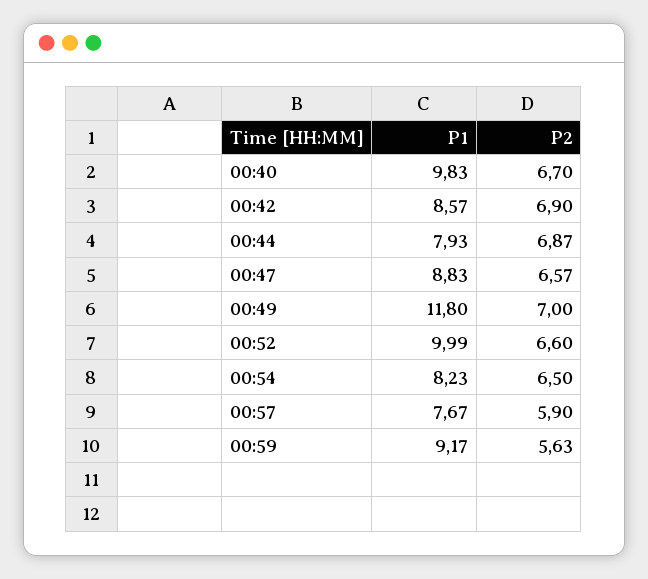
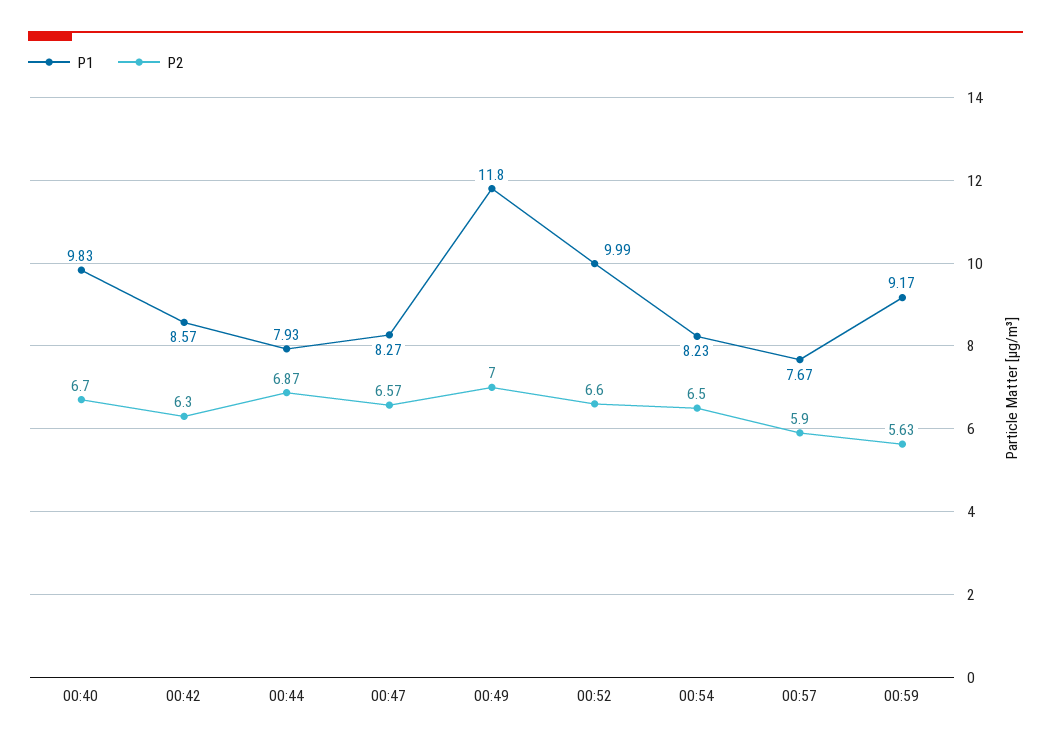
  {
    "P1": {
      "00:40": 9.83,
      "00:42": 8.57,
      "00:44": 7.93,
-     "00:47": 8.83,
+     "00:47": 8.27,
      "00:49": 11.8,
      "00:52": 9.99,
      "00:54": 8.23,
      "00:57": 7.67,
      "00:59": 9.17
    },
    "P2": {
      "00:40": 6.7,
-     "00:42": 6.9,
+     "00:42": 6.3,
      "00:44": 6.87,
      "00:47": 6.57,
      "00:49": 7,
      "00:52": 6.6,
      "00:54": 6.5,
      "00:57": 5.9,
      "00:59": 5.63
    }
  }

